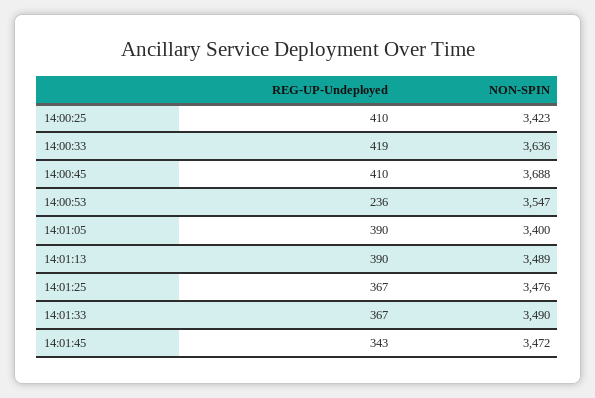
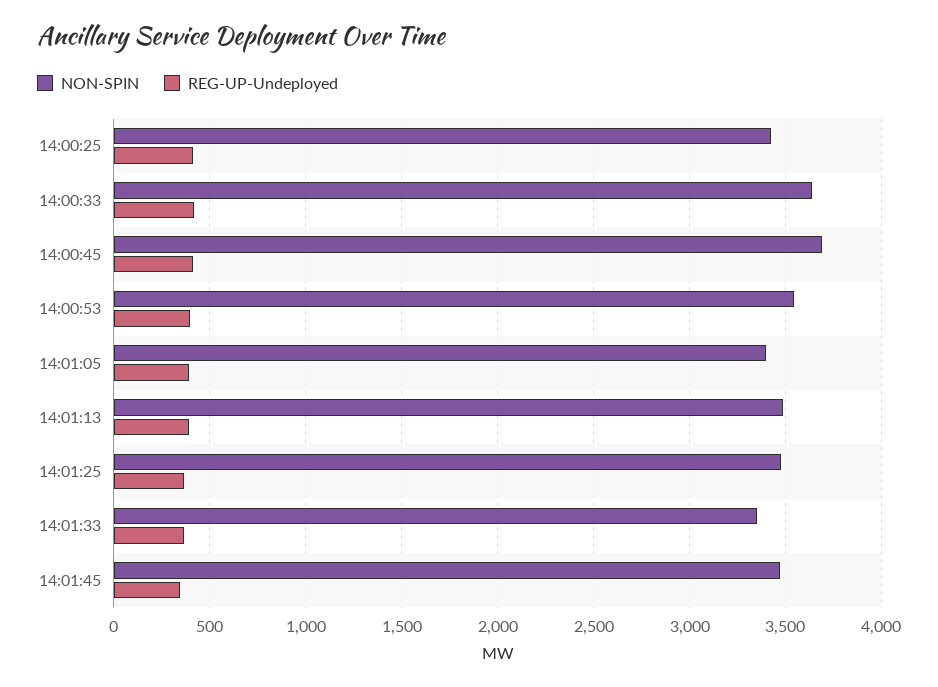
  {
    "REG-UP-Undeployed": {
      "14:00:25": 410,
      "14:00:33": 419,
      "14:00:45": 410,
-     "14:00:53": 236,
+     "14:00:53": 400,
      "14:01:05": 390,
      "14:01:13": 390,
      "14:01:25": 367,
      "14:01:33": 367,
      "14:01:45": 343
    },
    "NON-SPIN": {
      "14:00:25": 3423,
      "14:00:33": 3636,
      "14:00:45": 3688,
      "14:00:53": 3547,
      "14:01:05": 3400,
      "14:01:13": 3489,
      "14:01:25": 3476,
-     "14:01:33": 3490,
+     "14:01:33": 3350,
      "14:01:45": 3472
    }
  }

